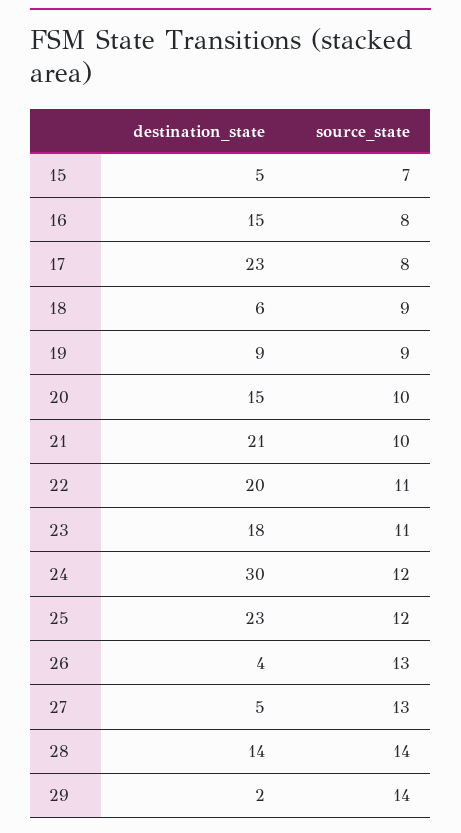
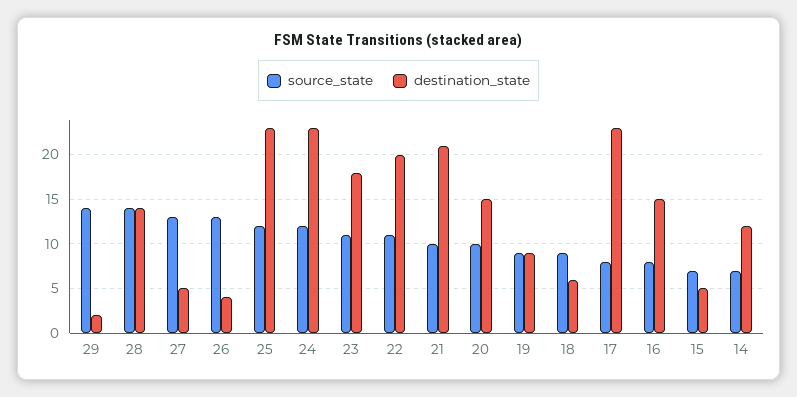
  {
    "destination_state": {
      "15": 5,
      "16": 15,
      "17": 23,
      "18": 6,
      "19": 9,
      "20": 15,
      "21": 21,
      "22": 20,
      "23": 18,
-     "24": 30,
+     "24": 23,
      "25": 23,
      "26": 4,
      "27": 5,
      "28": 14,
-     "29": 2
+     "29": 2,
+     "14": 12
    },
    "source_state": {
      "15": 7,
      "16": 8,
      "17": 8,
      "18": 9,
      "19": 9,
      "20": 10,
      "21": 10,
      "22": 11,
      "23": 11,
      "24": 12,
      "25": 12,
      "26": 13,
      "27": 13,
      "28": 14,
-     "29": 14
+     "29": 14,
+     "14": 7
    }
  }

